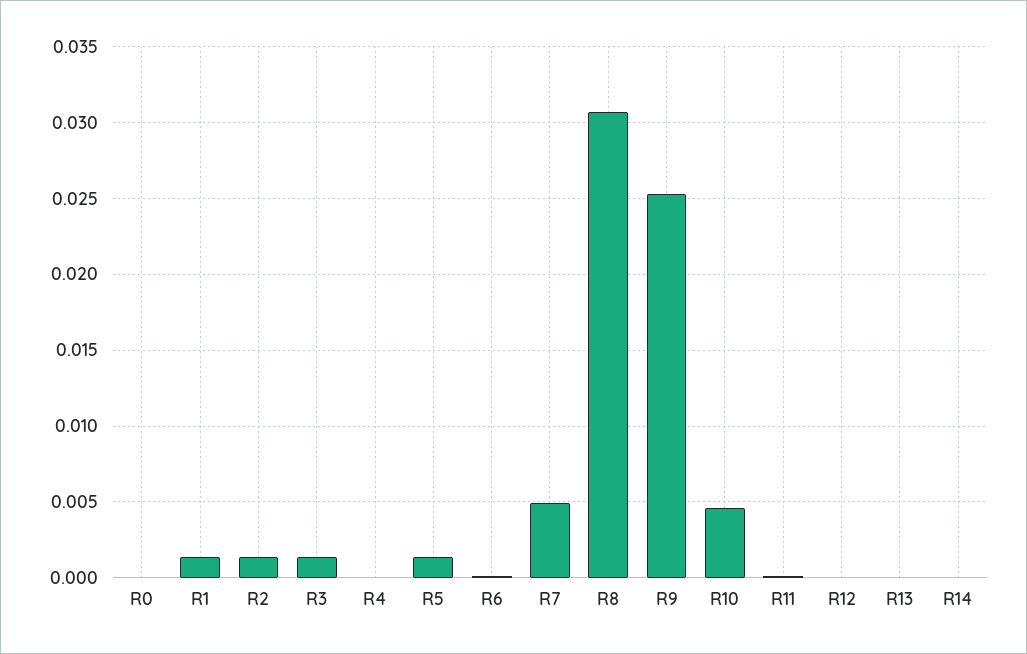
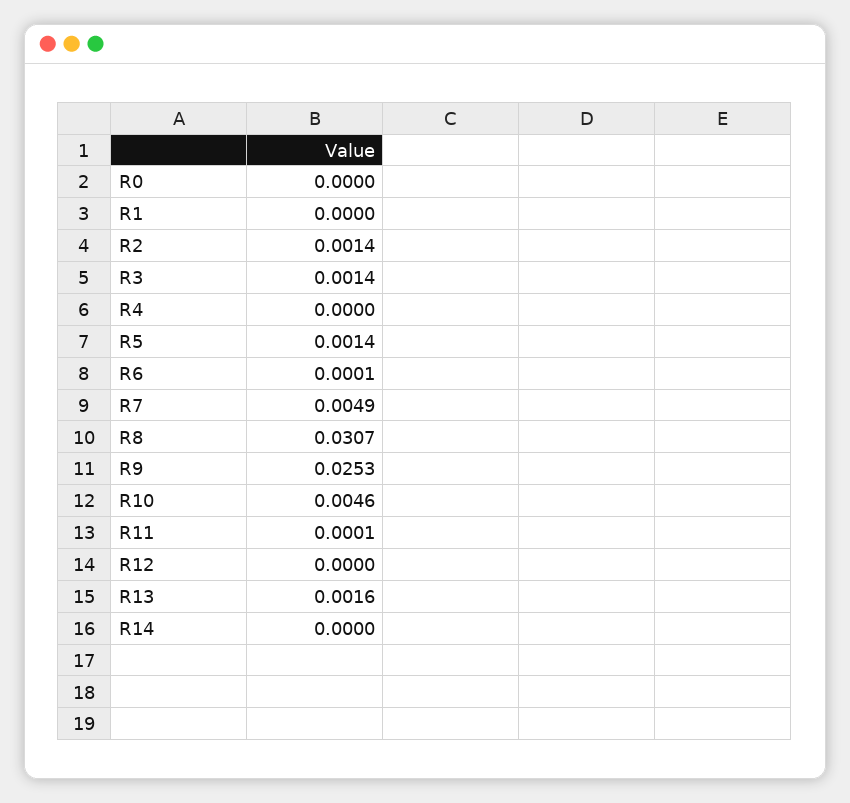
  {
    "R0": 0,
-   "R1": 0.0015,
+   "R1": 0,
    "R2": 0.0014,
    "R3": 0.0014,
    "R4": 0,
    "R5": 0.0014,
    "R6": 0.0001,
    "R7": 0.0049,
    "R8": 0.0307,
    "R9": 0.0253,
    "R10": 0.0046,
    "R11": 0.0001,
    "R12": 0,
-   "R13": 0,
+   "R13": 0.0016,
    "R14": 0
  }

